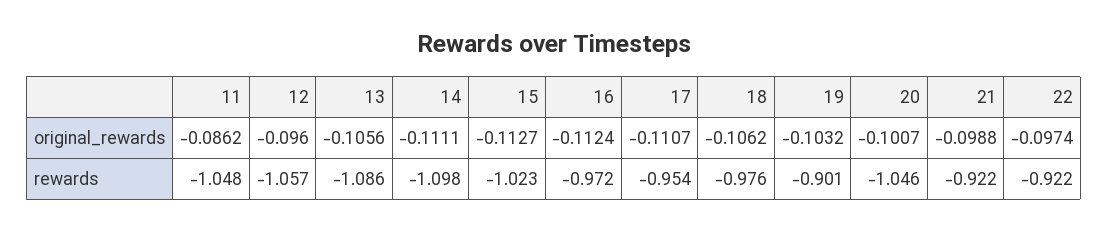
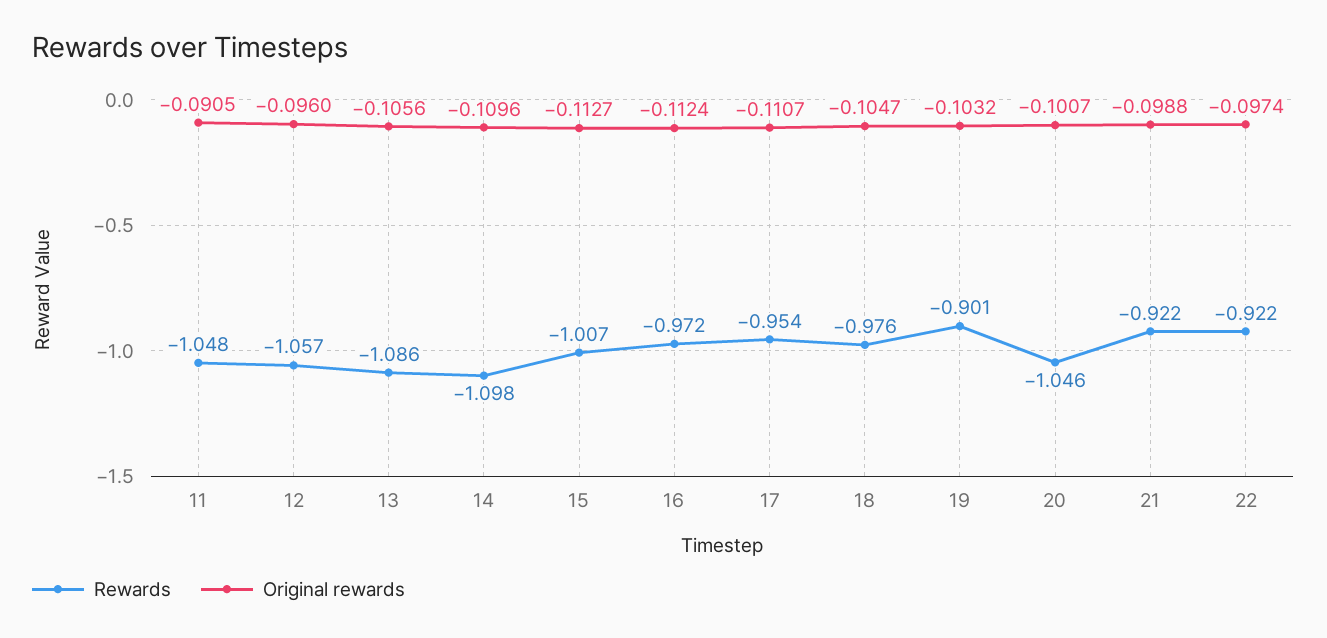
  {
    "original_rewards": {
-     "11": -0.0862,
+     "11": -0.0905,
      "12": -0.096,
      "13": -0.1056,
-     "14": -0.1111,
+     "14": -0.1096,
      "15": -0.1127,
      "16": -0.1124,
      "17": -0.1107,
-     "18": -0.1062,
+     "18": -0.1047,
      "19": -0.1032,
      "20": -0.1007,
      "21": -0.0988,
      "22": -0.0974
    },
    "rewards": {
      "11": -1.048,
      "12": -1.057,
      "13": -1.086,
      "14": -1.098,
-     "15": -1.023,
+     "15": -1.007,
      "16": -0.972,
      "17": -0.954,
      "18": -0.976,
      "19": -0.901,
      "20": -1.046,
      "21": -0.922,
      "22": -0.922
    }
  }

